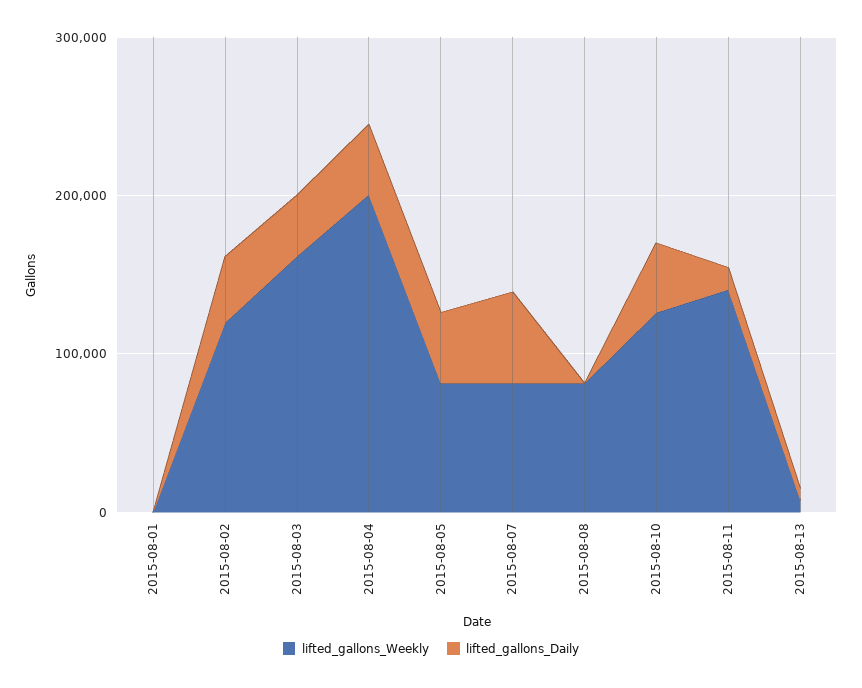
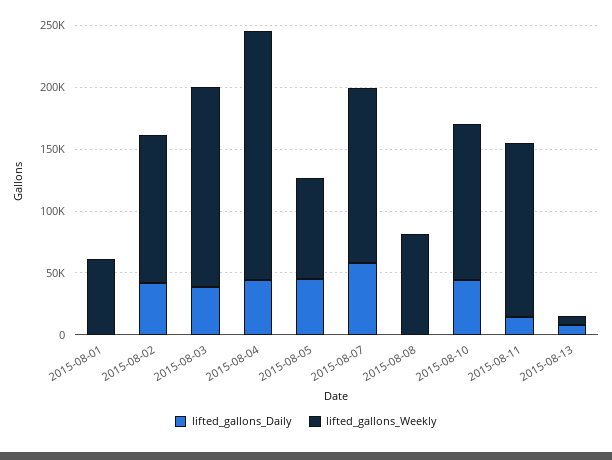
  {
    "lifted_gallons_Weekly": {
-     "2015-08-01": 0,
+     "2015-08-01": 60000,
      "2015-08-02": 120000,
      "2015-08-03": 160000,
      "2015-08-04": 200000,
      "2015-08-05": 80000,
-     "2015-08-07": 80000,
+     "2015-08-07": 140000,
      "2015-08-08": 80000,
      "2015-08-10": 130000,
      "2015-08-11": 140000,
      "2015-08-13": 10000
    },
    "lifted_gallons_Daily": {
      "2015-08-01": 0,
      "2015-08-02": 40000,
      "2015-08-03": 40000,
      "2015-08-04": 40000,
      "2015-08-05": 40000,
      "2015-08-07": 60000,
      "2015-08-08": 0,
      "2015-08-10": 40000,
      "2015-08-11": 10000,
      "2015-08-13": 10000
    }
  }

